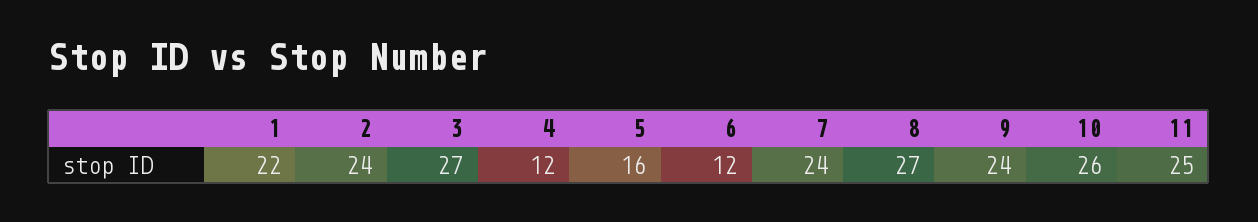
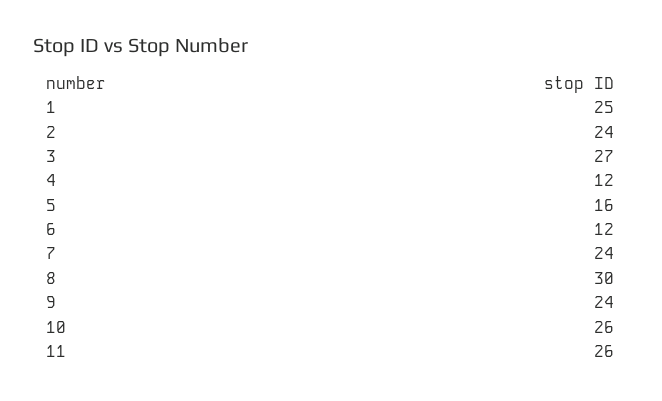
  {
-   "1": 22,
+   "1": 25,
    "2": 24,
    "3": 27,
    "4": 12,
    "5": 16,
    "6": 12,
    "7": 24,
-   "8": 27,
+   "8": 30,
    "9": 24,
    "10": 26,
-   "11": 25
+   "11": 26
  }

